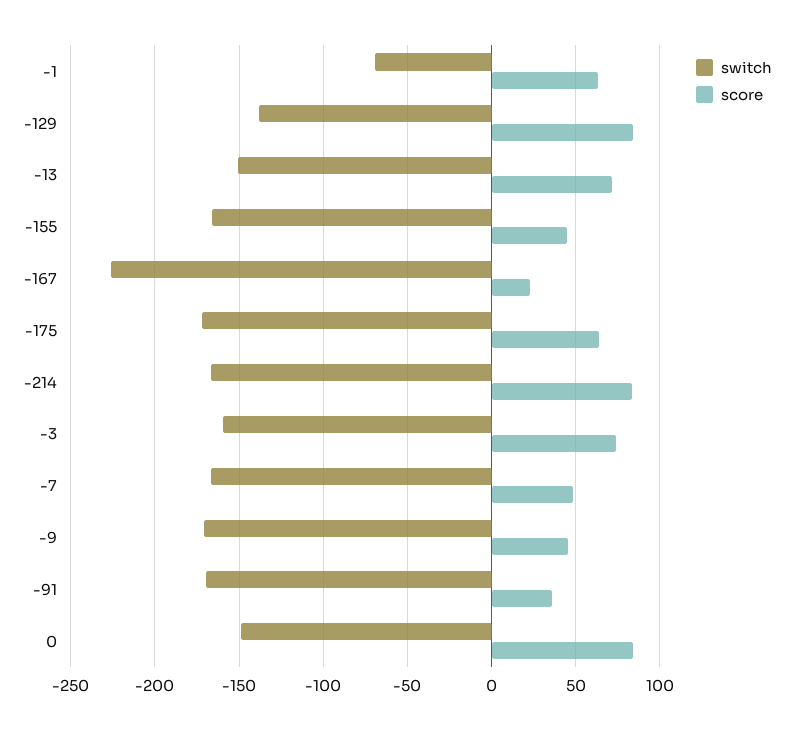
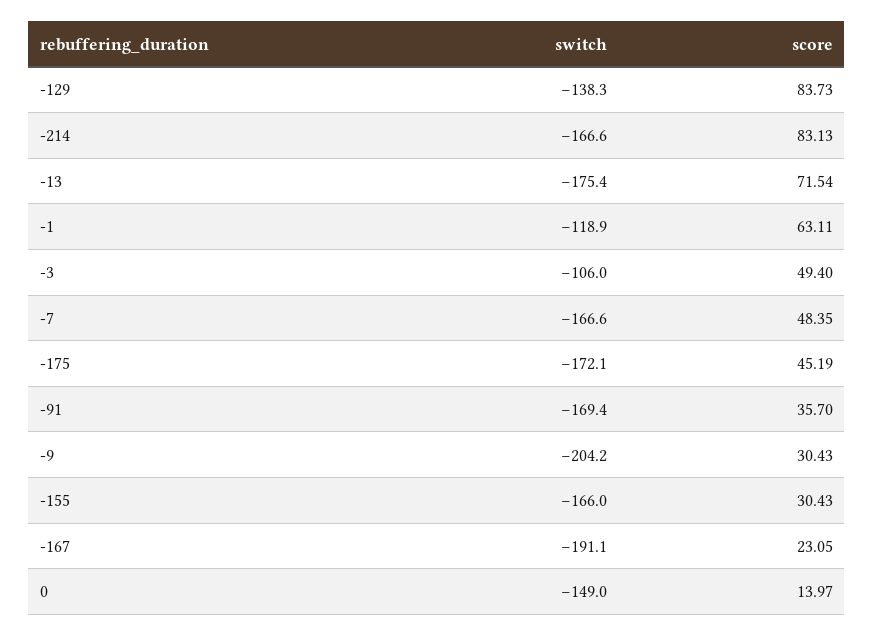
  {
    "switch": {
-     "-1": -70,
+     "-1": -118.9,
      "-129": -138.3,
-     "-13": -150,
+     "-13": -175.4,
      "-155": -166,
-     "-167": -225,
+     "-167": -191.1,
      "-175": -172.1,
      "-214": -166.6,
-     "-3": -160,
+     "-3": -106,
      "-7": -166.6,
-     "-9": -170,
+     "-9": -204.2,
      "-91": -169.4,
      "0": -149
    },
    "score": {
      "-1": 63.11,
      "-129": 83.73,
      "-13": 71.54,
-     "-155": 45,
+     "-155": 30.43,
      "-167": 23.05,
-     "-175": 65,
+     "-175": 45.19,
      "-214": 83.13,
-     "-3": 75,
+     "-3": 49.4,
      "-7": 48.35,
-     "-9": 45,
+     "-9": 30.43,
      "-91": 35.7,
-     "0": 85
+     "0": 13.97
    }
  }

